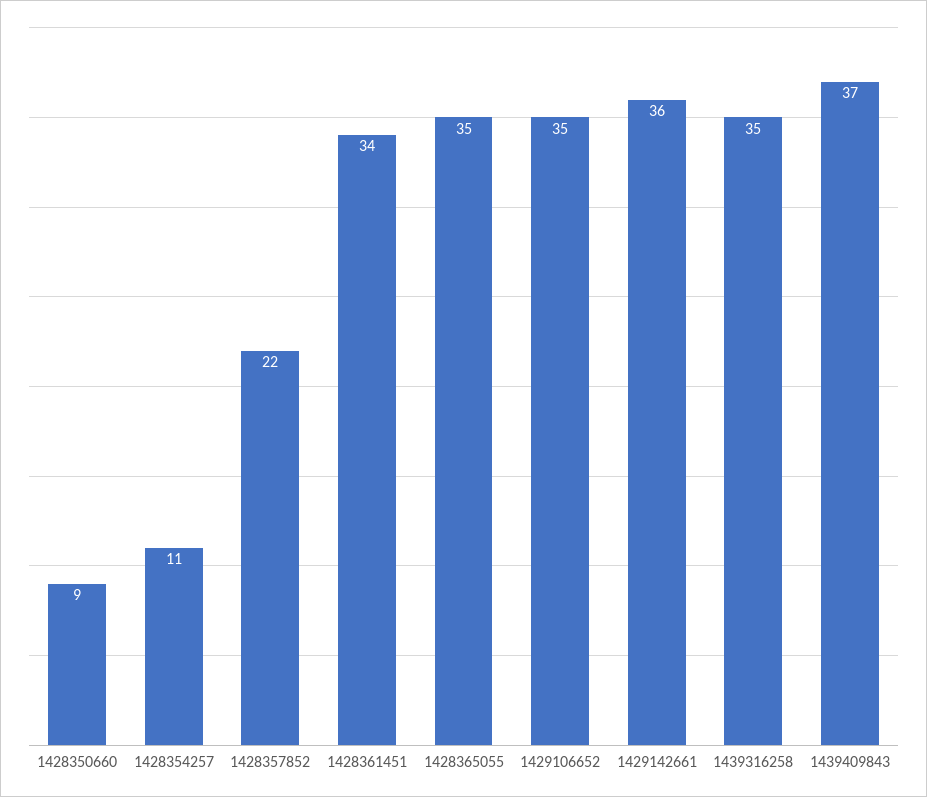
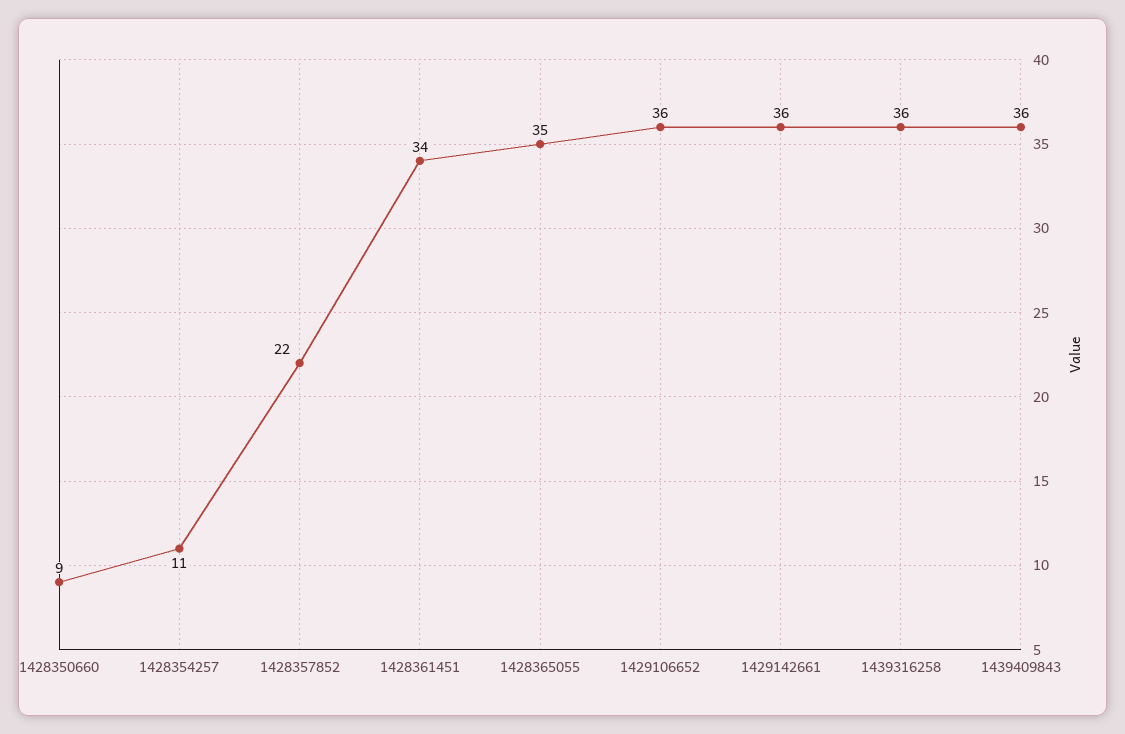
  {
    "1428350660": 9,
    "1428354257": 11,
    "1428357852": 22,
    "1428361451": 34,
    "1428365055": 35,
-   "1429106652": 35,
+   "1429106652": 36,
    "1429142661": 36,
-   "1439316258": 35,
+   "1439316258": 36,
-   "1439409843": 37
+   "1439409843": 36
  }

